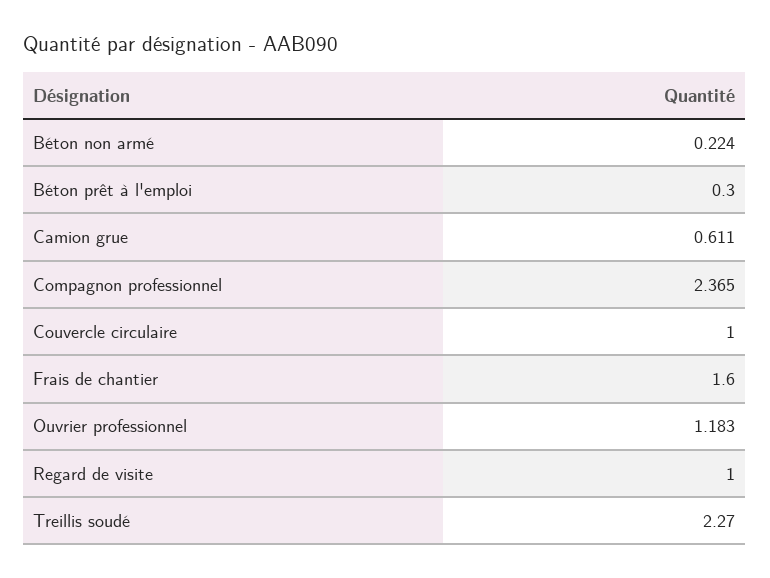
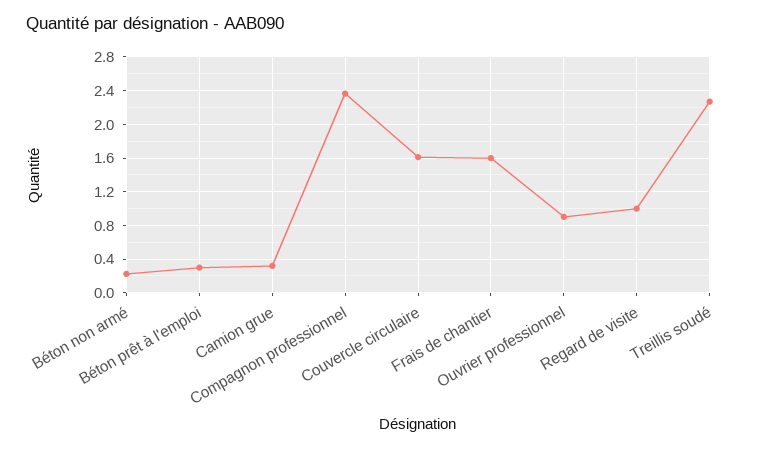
  {
    "Béton non armé": 0.224,
    "Béton prêt à l'emploi": 0.3,
-   "Camion grue": 0.611,
+   "Camion grue": 0.3,
    "Compagnon professionnel": 2.365,
-   "Couvercle circulaire": 1,
+   "Couvercle circulaire": 1.6,
    "Frais de chantier": 1.6,
-   "Ouvrier professionnel": 1.183,
+   "Ouvrier professionnel": 0.9,
    "Regard de visite": 1,
    "Treillis soudé": 2.27
  }

